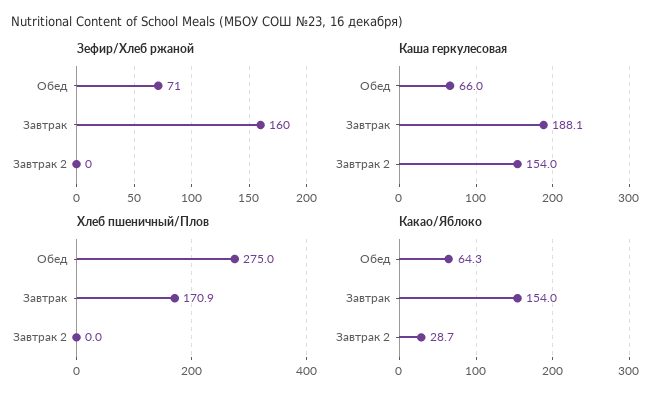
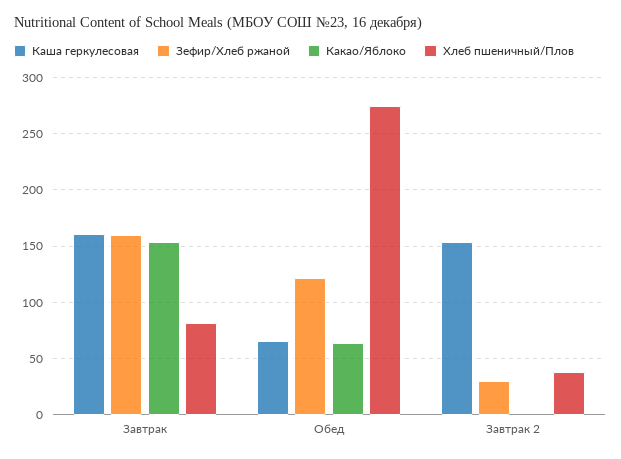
  {
    "Зефир/Хлеб ржаной": {
-     "Обед": 71,
+     "Обед": 120,
      "Завтрак": 160,
-     "Завтрак 2": 0
+     "Завтрак 2": 30
    },
    "Каша геркулесовая": {
      "Обед": 66,
-     "Завтрак": 188.1,
+     "Завтрак": 160,
      "Завтрак 2": 154
    },
    "Хлеб пшеничный/Плов": {
      "Обед": 275,
-     "Завтрак": 170.9,
+     "Завтрак": 80,
-     "Завтрак 2": 0
+     "Завтрак 2": 40
    },
    "Какао/Яблоко": {
      "Обед": 64.3,
      "Завтрак": 154,
-     "Завтрак 2": 28.7
+     "Завтрак 2": 0
    }
  }

